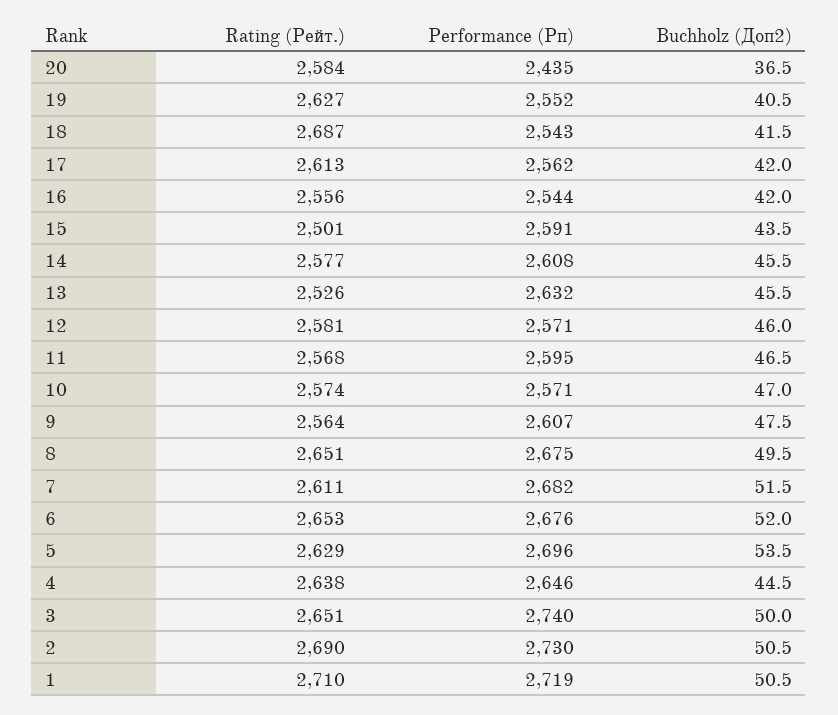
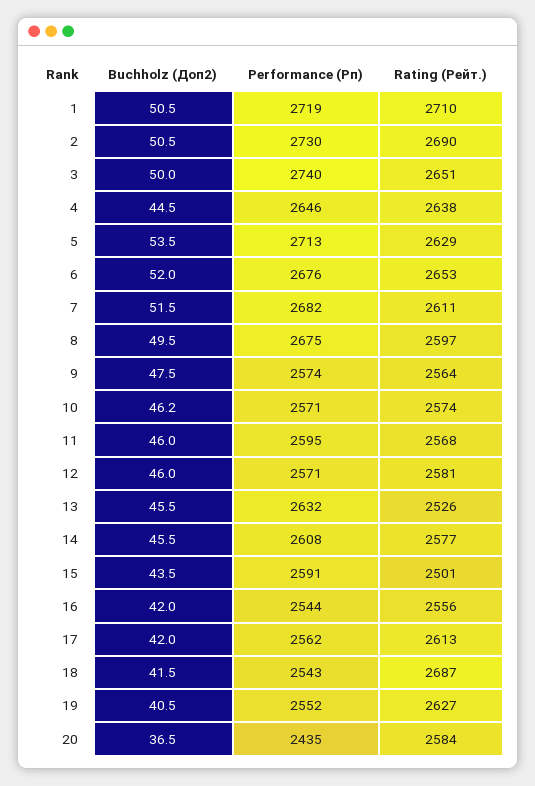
  {
    "Rating (Рейт.)": {
      "20": 2584,
      "19": 2627,
      "18": 2687,
      "17": 2613,
      "16": 2556,
      "15": 2501,
      "14": 2577,
      "13": 2526,
      "12": 2581,
      "11": 2568,
      "10": 2574,
      "9": 2564,
-     "8": 2651,
+     "8": 2597,
      "7": 2611,
      "6": 2653,
      "5": 2629,
      "4": 2638,
      "3": 2651,
      "2": 2690,
      "1": 2710
    },
    "Performance (Рп)": {
      "20": 2435,
      "19": 2552,
      "18": 2543,
      "17": 2562,
      "16": 2544,
      "15": 2591,
      "14": 2608,
      "13": 2632,
      "12": 2571,
      "11": 2595,
      "10": 2571,
-     "9": 2607,
+     "9": 2574,
      "8": 2675,
      "7": 2682,
      "6": 2676,
-     "5": 2696,
+     "5": 2713,
      "4": 2646,
      "3": 2740,
      "2": 2730,
      "1": 2719
    },
    "Buchholz (Доп2)": {
      "20": 36.5,
      "19": 40.5,
      "18": 41.5,
      "17": 42,
      "16": 42,
      "15": 43.5,
      "14": 45.5,
      "13": 45.5,
      "12": 46,
-     "11": 46.5,
+     "11": 46,
-     "10": 47,
+     "10": 46.2,
      "9": 47.5,
      "8": 49.5,
      "7": 51.5,
      "6": 52,
      "5": 53.5,
      "4": 44.5,
      "3": 50,
      "2": 50.5,
      "1": 50.5
    }
  }

